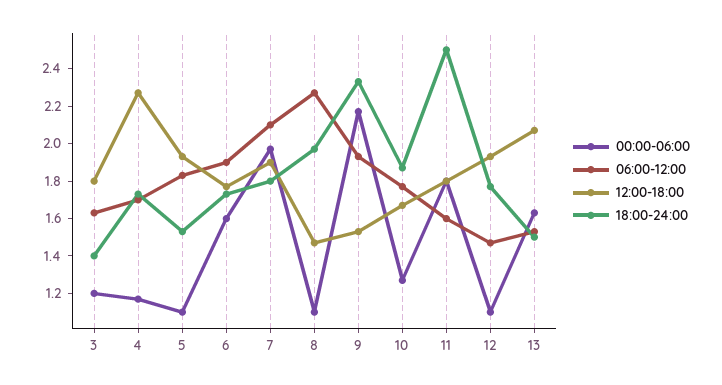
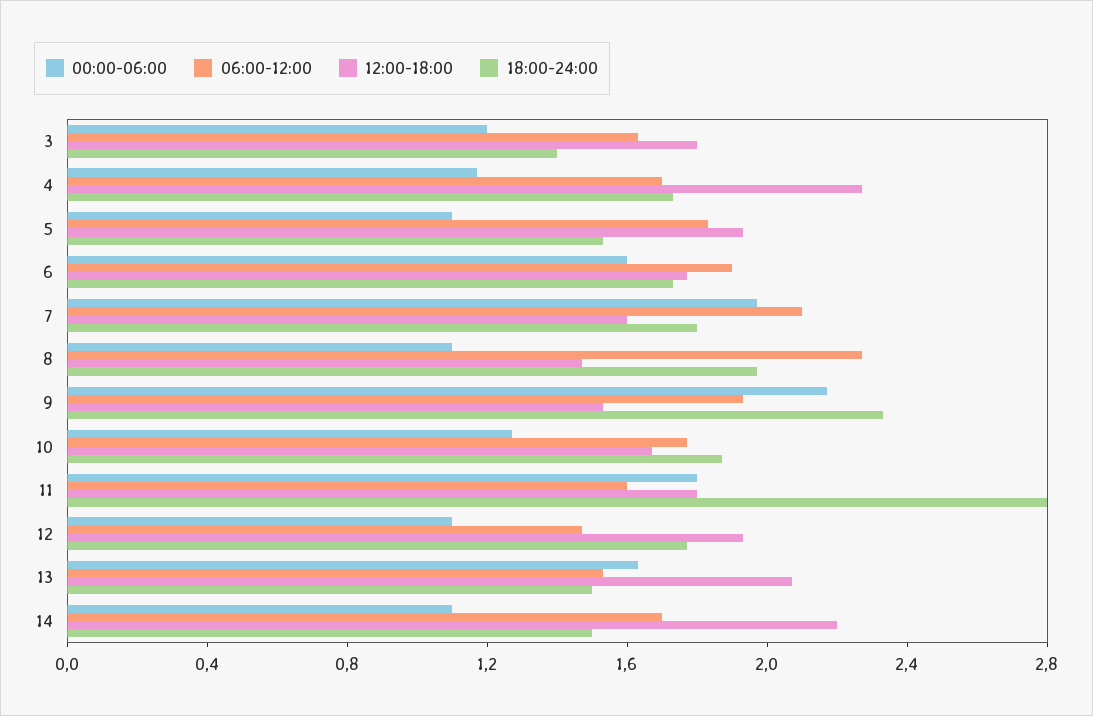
  {
    "00:00-06:00": {
      "3": 1.2,
      "4": 1.15,
      "5": 1.1,
      "6": 1.6,
      "7": 1.95,
      "8": 1.1,
      "9": 2.15,
      "10": 1.25,
      "11": 1.8,
      "12": 1.1,
-     "13": 1.65
+     "13": 1.65,
+     "14": 1.1
    },
    "06:00-12:00": {
      "3": 1.65,
      "4": 1.7,
      "5": 1.85,
      "6": 1.9,
      "7": 2.1,
      "8": 2.25,
      "9": 1.95,
      "10": 1.75,
      "11": 1.6,
      "12": 1.45,
-     "13": 1.55
+     "13": 1.55,
+     "14": 1.7
    },
    "12:00-18:00": {
      "3": 1.8,
      "4": 2.25,
      "5": 1.95,
      "6": 1.75,
-     "7": 1.9,
+     "7": 1.6,
      "8": 1.45,
      "9": 1.55,
      "10": 1.65,
      "11": 1.8,
      "12": 1.95,
-     "13": 2.05
+     "13": 2.05,
+     "14": 2.2
    },
    "18:00-24:00": {
      "3": 1.4,
      "4": 1.75,
      "5": 1.55,
      "6": 1.75,
      "7": 1.8,
      "8": 1.95,
      "9": 2.35,
      "10": 1.85,
-     "11": 2.5,
+     "11": 2.8,
      "12": 1.75,
-     "13": 1.5
+     "13": 1.5,
+     "14": 1.5
    }
  }

